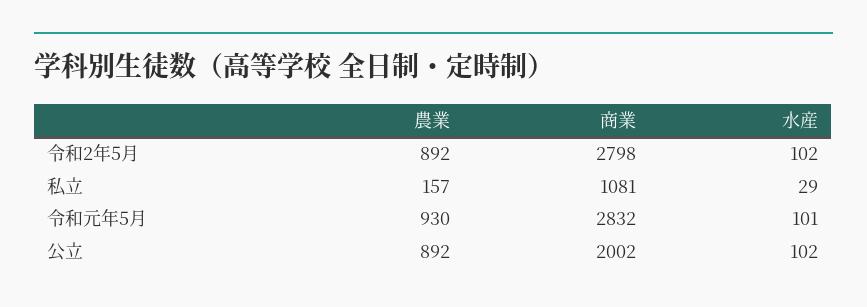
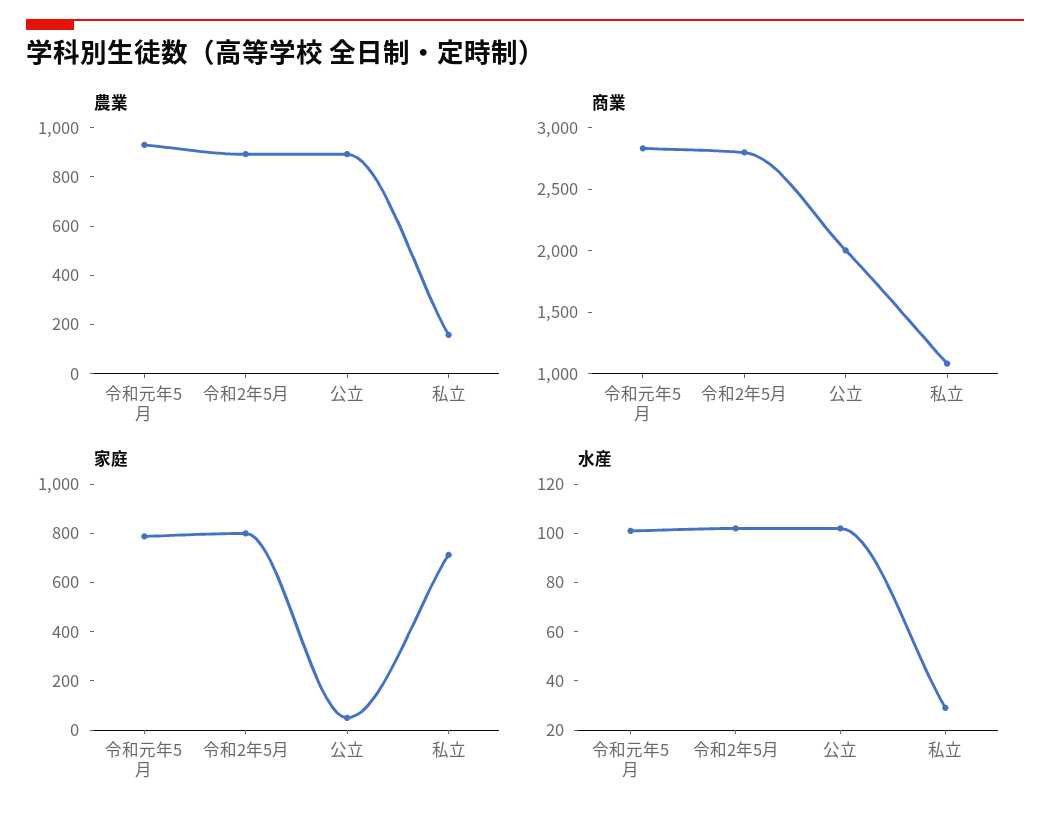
  {
    "農業": {
      "令和2年5月": 892,
      "私立": 157,
      "令和元年5月": 930,
      "公立": 892
    },
    "商業": {
      "令和2年5月": 2798,
      "私立": 1081,
      "令和元年5月": 2832,
      "公立": 2002
    },
    "水産": {
      "令和2年5月": 102,
      "私立": 29,
      "令和元年5月": 101,
      "公立": 102
-   }
+   },
+   "家庭": {
+     "令和元年5月": 800,
+     "令和2年5月": 800,
+     "公立": 50,
+     "私立": 700
+   }
  }

